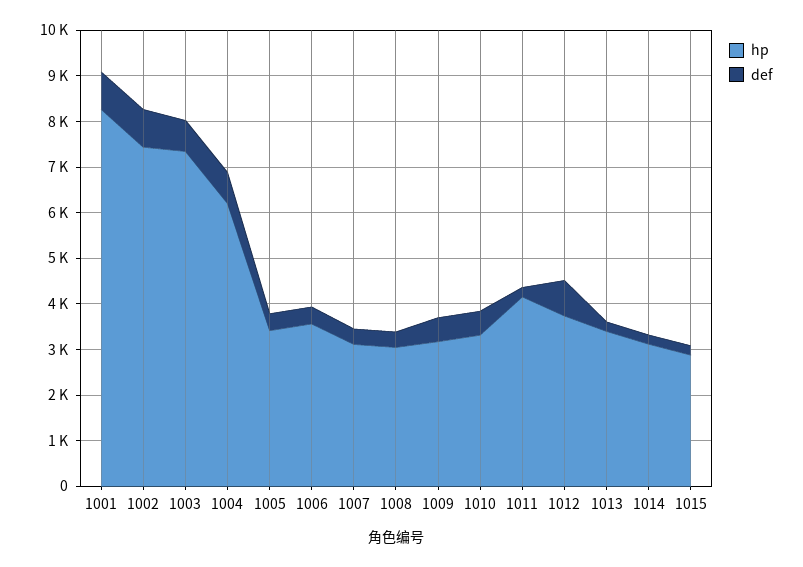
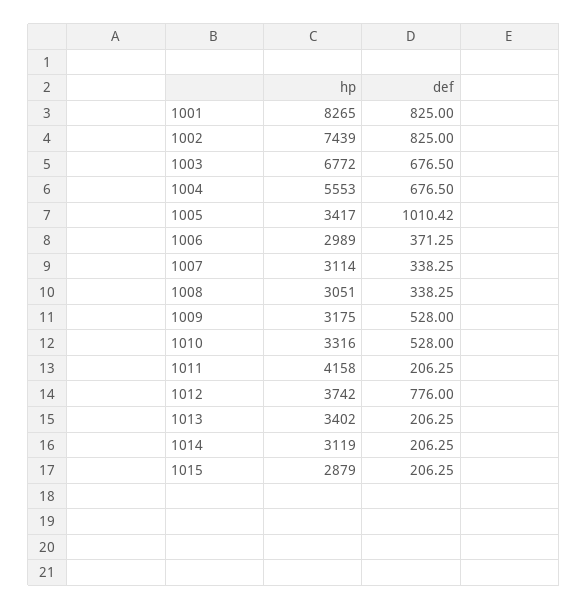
  {
    "hp": {
      "1001": 8265,
      "1002": 7439,
-     "1003": 7400,
+     "1003": 6772,
-     "1004": 6200,
+     "1004": 5553,
      "1005": 3417,
-     "1006": 3600,
+     "1006": 2989,
      "1007": 3114,
      "1008": 3051,
      "1009": 3175,
      "1010": 3316,
      "1011": 4158,
      "1012": 3742,
      "1013": 3402,
      "1014": 3119,
      "1015": 2879
    },
    "def": {
      "1001": 825,
      "1002": 825,
      "1003": 676.5,
      "1004": 676.5,
-     "1005": 400,
+     "1005": 1010.42,
      "1006": 371.25,
      "1007": 338.25,
      "1008": 338.25,
      "1009": 528,
      "1010": 528,
      "1011": 206.25,
      "1012": 776,
      "1013": 206.25,
      "1014": 206.25,
      "1015": 206.25
    }
  }

